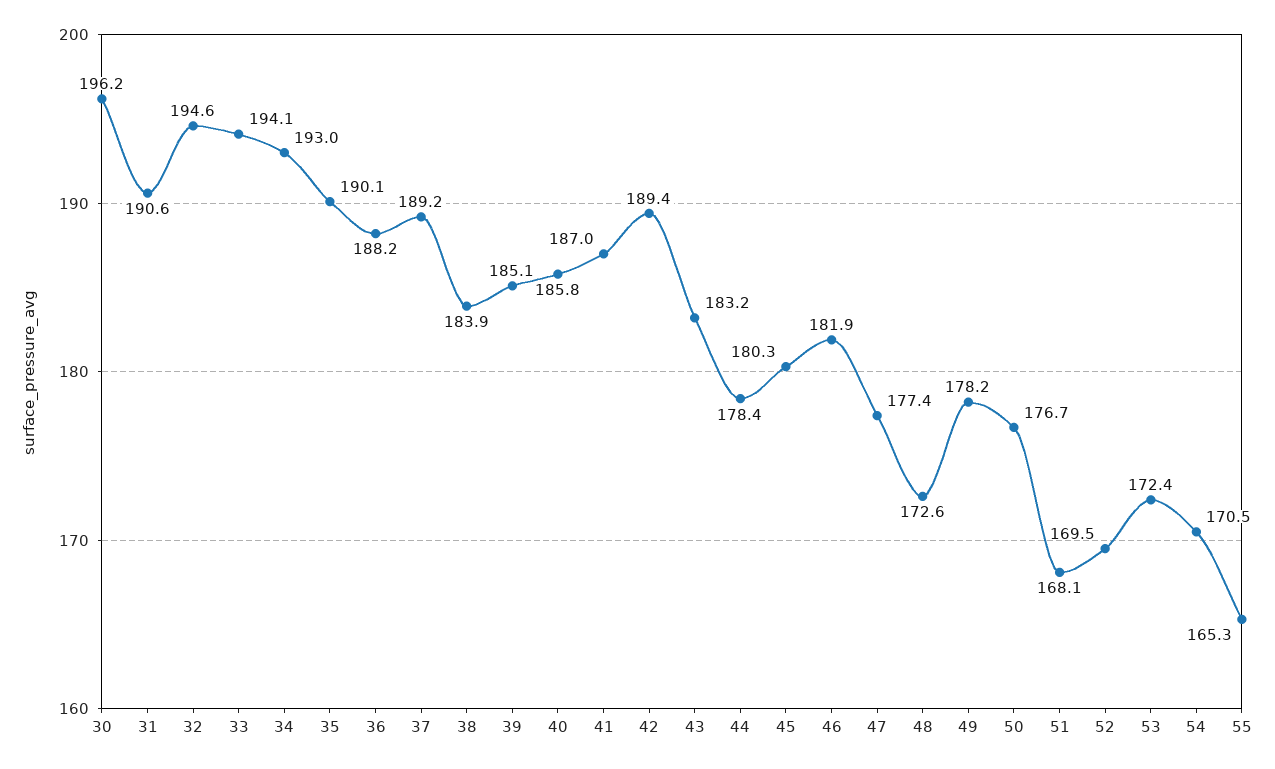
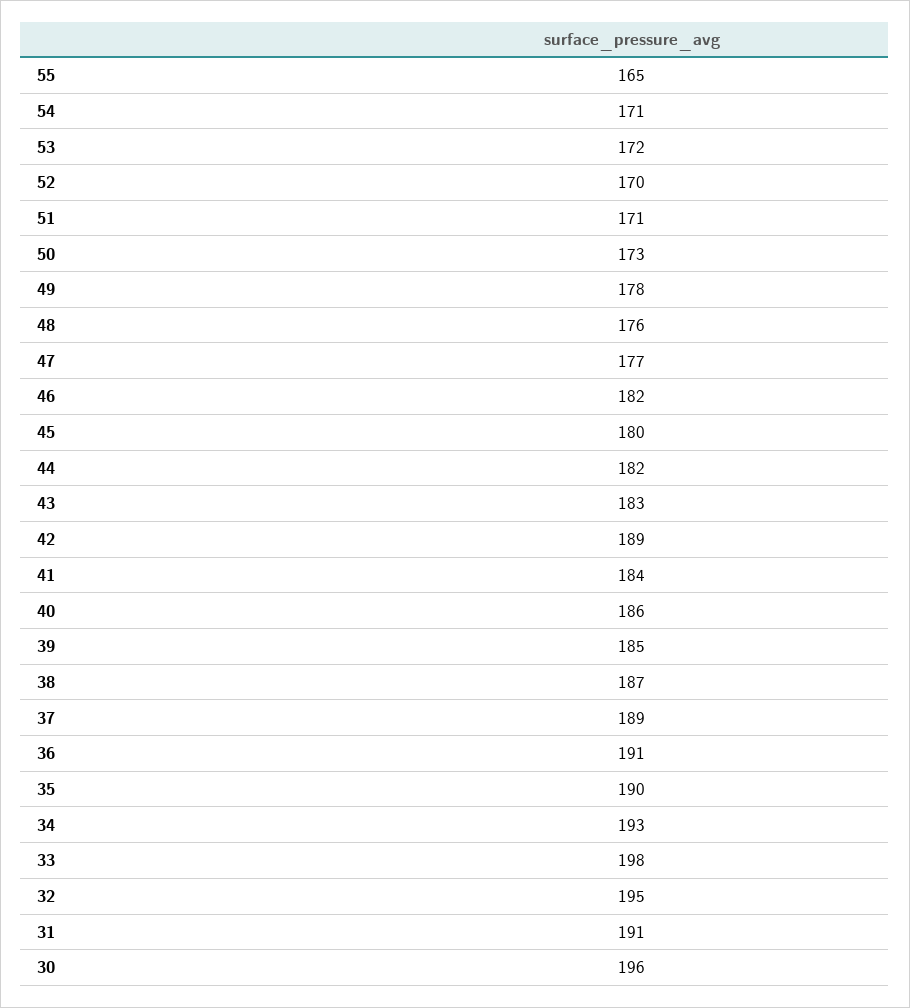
  {
    "30": 196.2,
    "31": 190.6,
    "32": 194.6,
-   "33": 194.1,
+   "33": 198,
    "34": 193,
    "35": 190.1,
-   "36": 188.2,
+   "36": 191,
    "37": 189.2,
-   "38": 183.9,
+   "38": 187,
    "39": 185.1,
    "40": 185.8,
-   "41": 187,
+   "41": 184,
    "42": 189.4,
    "43": 183.2,
-   "44": 178.4,
+   "44": 182,
    "45": 180.3,
    "46": 181.9,
    "47": 177.4,
-   "48": 172.6,
+   "48": 176,
    "49": 178.2,
-   "50": 176.7,
+   "50": 173,
-   "51": 168.1,
+   "51": 171,
    "52": 169.5,
    "53": 172.4,
    "54": 170.5,
    "55": 165.3
  }

